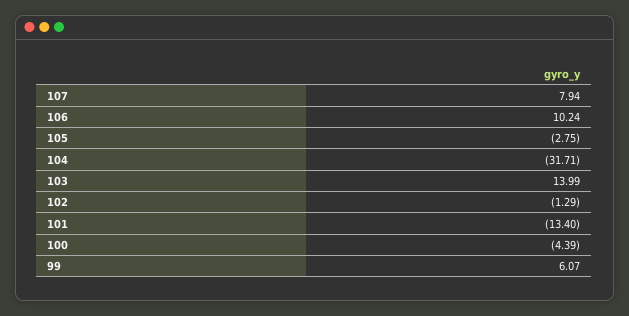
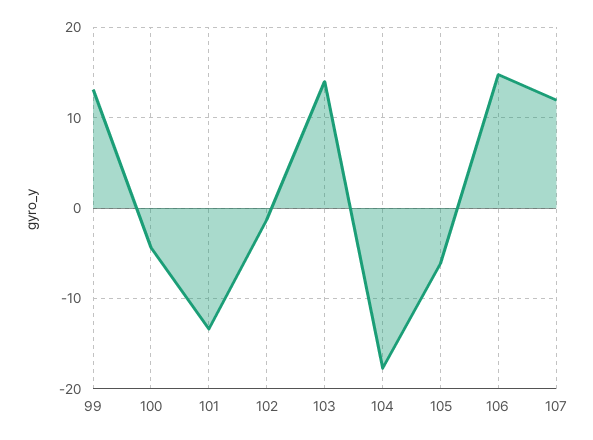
  {
-   "107": 7.94,
+   "107": 12,
-   "106": 10.24,
+   "106": 15,
-   "105": -2.75,
+   "105": -6,
-   "104": -31.71,
+   "104": -18,
    "103": 13.99,
    "102": -1.29,
    "101": -13.4,
    "100": -4.39,
-   "99": 6.07
+   "99": 13
  }

